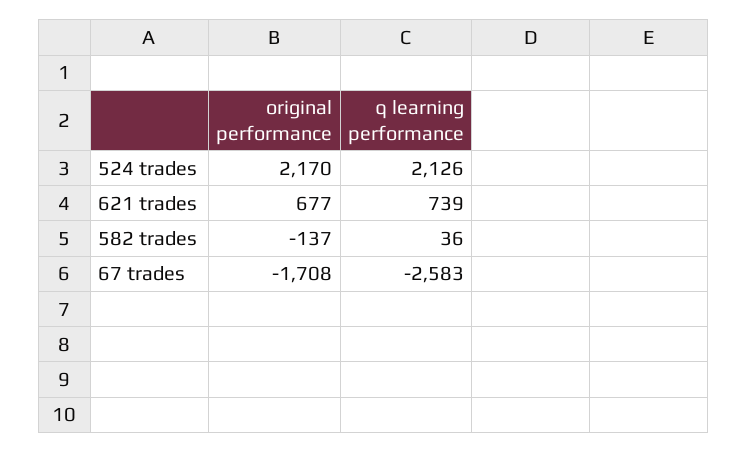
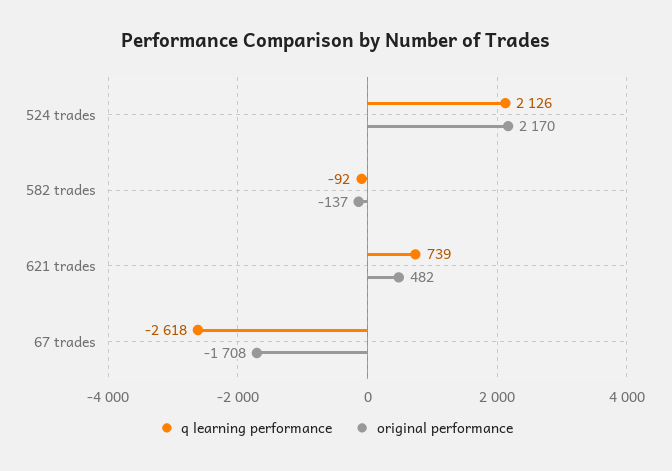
  {
    "original performance": {
      "524 trades": 2170,
-     "621 trades": 677,
+     "621 trades": 482,
      "582 trades": -137,
      "67 trades": -1708
    },
    "q learning performance": {
      "524 trades": 2126,
      "621 trades": 739,
-     "582 trades": 36,
+     "582 trades": -92,
-     "67 trades": -2583
+     "67 trades": -2618
    }
  }

